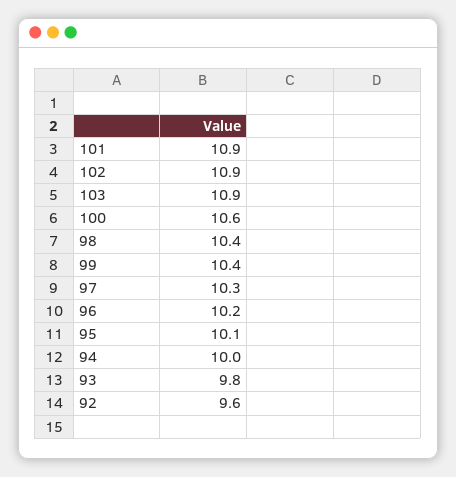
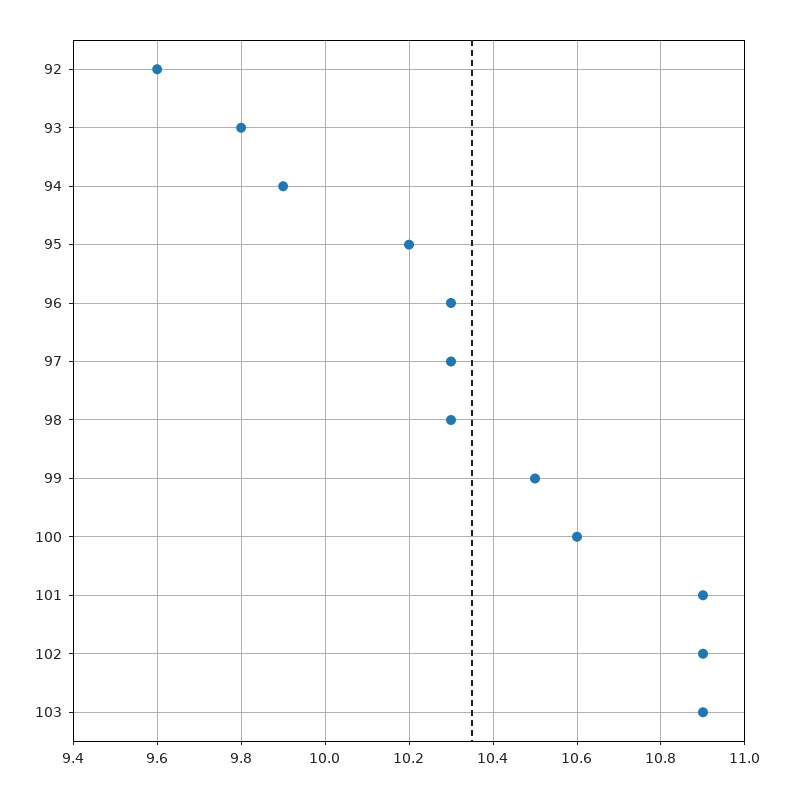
  {
    "101": 10.9,
    "102": 10.9,
    "103": 10.9,
    "100": 10.6,
-   "98": 10.4,
+   "98": 10.3,
-   "99": 10.4,
+   "99": 10.5,
    "97": 10.3,
-   "96": 10.2,
+   "96": 10.3,
-   "95": 10.1,
+   "95": 10.2,
-   "94": 10,
+   "94": 9.9,
    "93": 9.8,
    "92": 9.6
  }

